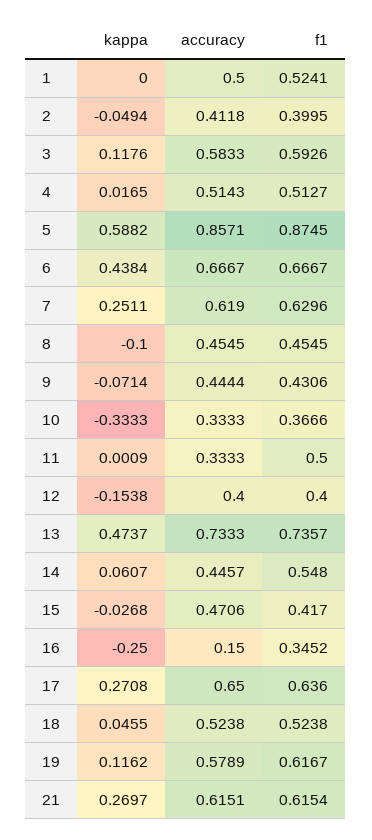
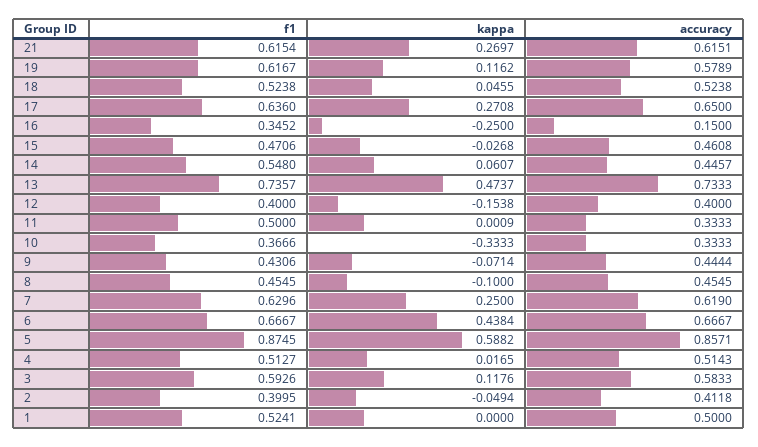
  {
    "kappa": {
      "1": 0,
      "2": -0.0494,
      "3": 0.1176,
      "4": 0.0165,
      "5": 0.5882,
      "6": 0.4384,
-     "7": 0.2511,
+     "7": 0.25,
      "8": -0.1,
      "9": -0.0714,
      "10": -0.3333,
      "11": 0.0009,
      "12": -0.1538,
      "13": 0.4737,
      "14": 0.0607,
      "15": -0.0268,
      "16": -0.25,
      "17": 0.2708,
      "18": 0.0455,
      "19": 0.1162,
      "21": 0.2697
    },
    "accuracy": {
      "1": 0.5,
      "2": 0.4118,
      "3": 0.5833,
      "4": 0.5143,
      "5": 0.8571,
      "6": 0.6667,
      "7": 0.619,
      "8": 0.4545,
      "9": 0.4444,
      "10": 0.3333,
      "11": 0.3333,
      "12": 0.4,
      "13": 0.7333,
      "14": 0.4457,
-     "15": 0.4706,
+     "15": 0.4608,
      "16": 0.15,
      "17": 0.65,
      "18": 0.5238,
      "19": 0.5789,
      "21": 0.6151
    },
    "f1": {
      "1": 0.5241,
      "2": 0.3995,
      "3": 0.5926,
      "4": 0.5127,
      "5": 0.8745,
      "6": 0.6667,
      "7": 0.6296,
      "8": 0.4545,
      "9": 0.4306,
      "10": 0.3666,
      "11": 0.5,
      "12": 0.4,
      "13": 0.7357,
      "14": 0.548,
-     "15": 0.417,
+     "15": 0.4706,
      "16": 0.3452,
      "17": 0.636,
      "18": 0.5238,
      "19": 0.6167,
      "21": 0.6154
    }
  }

